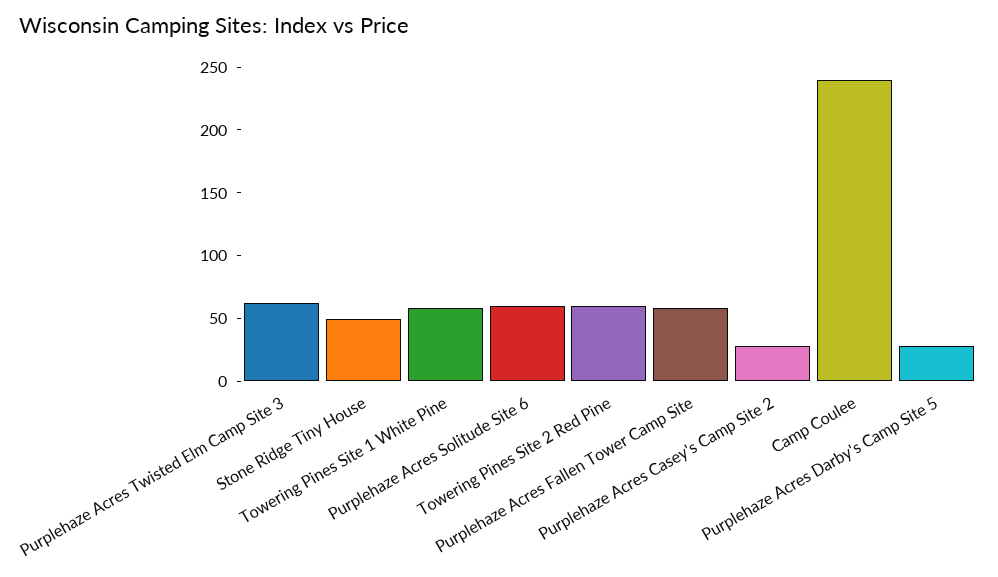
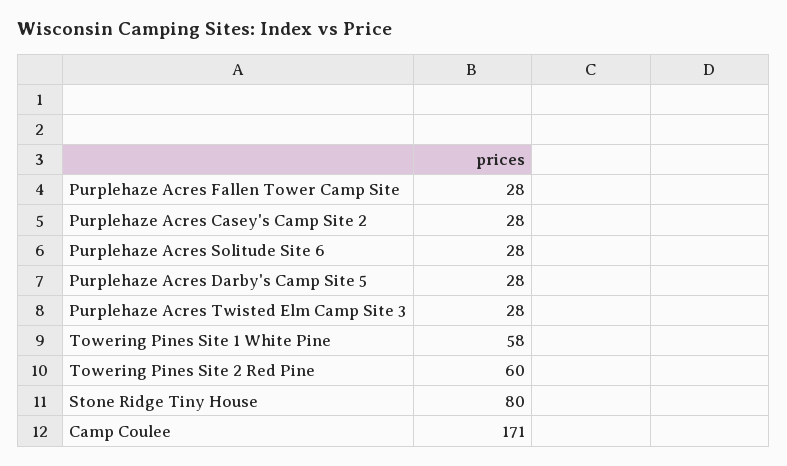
  {
-   "Purplehaze Acres Twisted Elm Camp Site 3": 60,
+   "Purplehaze Acres Twisted Elm Camp Site 3": 28,
-   "Stone Ridge Tiny House": 50,
+   "Stone Ridge Tiny House": 80,
    "Towering Pines Site 1 White Pine": 58,
-   "Purplehaze Acres Solitude Site 6": 60,
+   "Purplehaze Acres Solitude Site 6": 28,
    "Towering Pines Site 2 Red Pine": 60,
-   "Purplehaze Acres Fallen Tower Camp Site": 60,
+   "Purplehaze Acres Fallen Tower Camp Site": 28,
    "Purplehaze Acres Casey's Camp Site 2": 28,
-   "Camp Coulee": 240,
+   "Camp Coulee": 171,
    "Purplehaze Acres Darby's Camp Site 5": 28
  }

